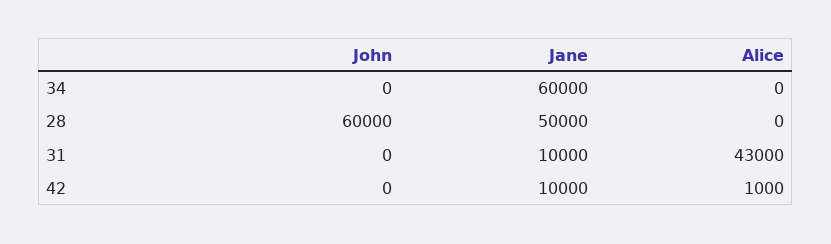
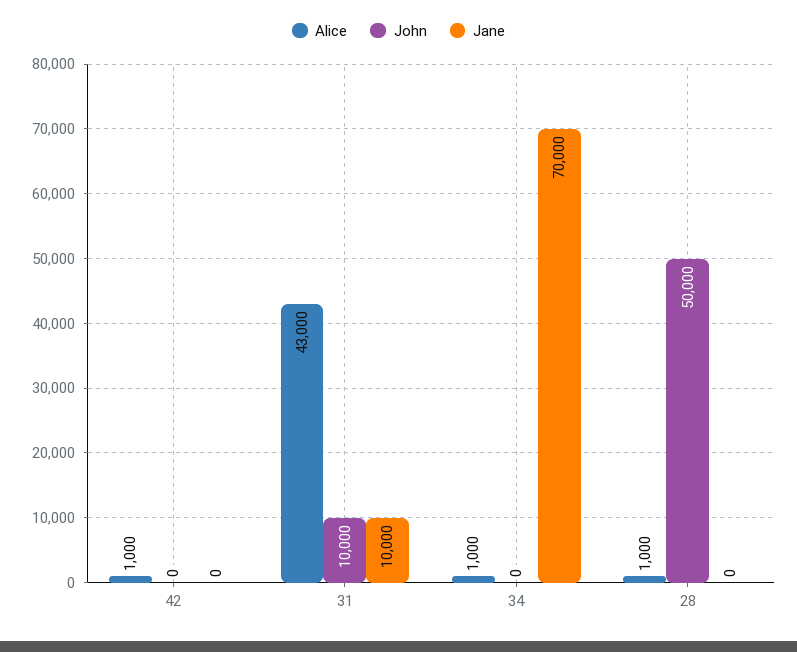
  {
    "John": {
      "34": 0,
-     "28": 60000,
+     "28": 50000,
-     "31": 0,
+     "31": 10000,
      "42": 0
    },
    "Jane": {
-     "34": 60000,
+     "34": 70000,
-     "28": 50000,
+     "28": 0,
      "31": 10000,
-     "42": 10000
+     "42": 0
    },
    "Alice": {
-     "34": 0,
+     "34": 1000,
-     "28": 0,
+     "28": 1000,
      "31": 43000,
      "42": 1000
    }
  }

